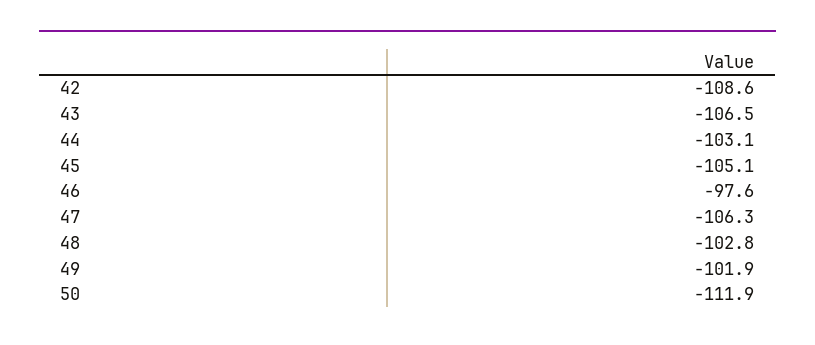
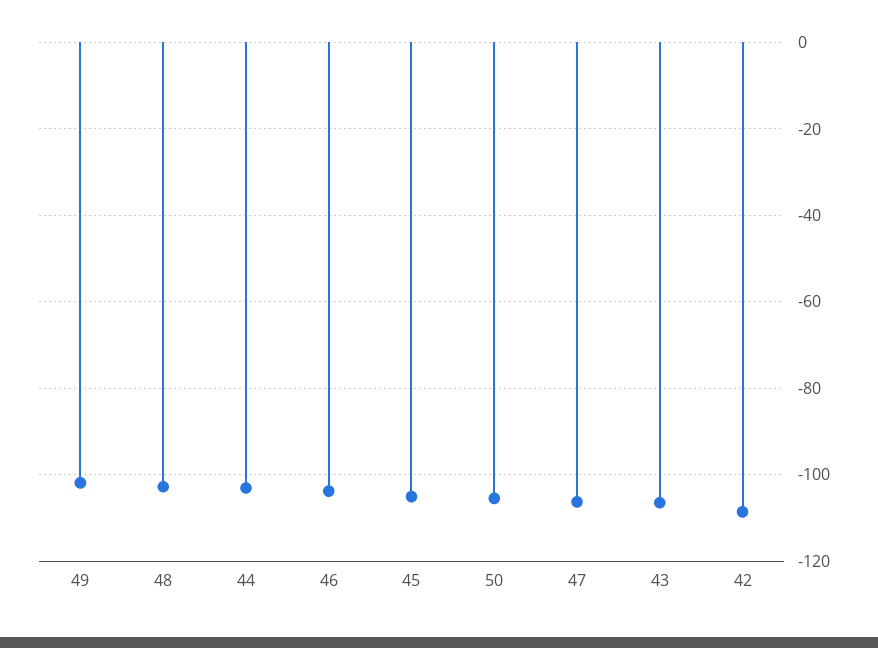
  {
    "42": -108.6,
    "43": -106.5,
    "44": -103.1,
    "45": -105.1,
-   "46": -97.6,
+   "46": -104,
    "47": -106.3,
    "48": -102.8,
    "49": -101.9,
-   "50": -111.9
+   "50": -106
  }

